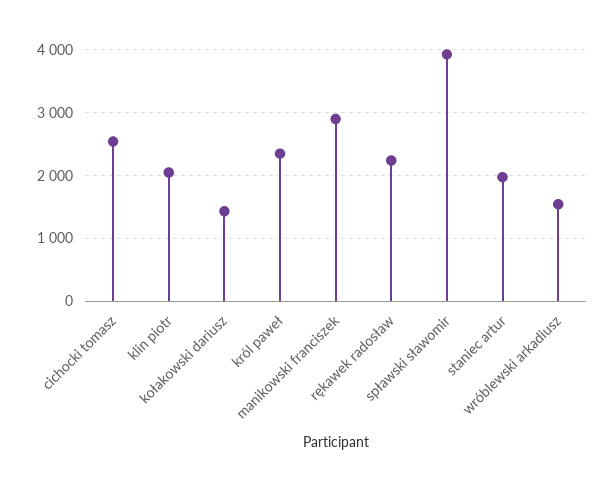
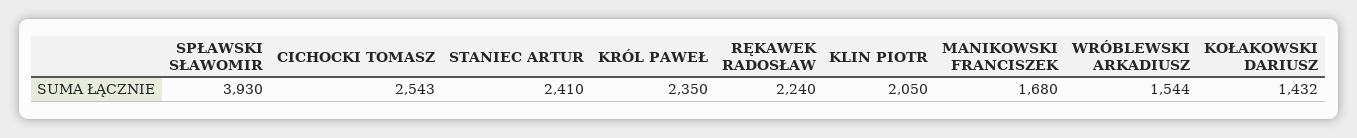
  {
    "cichocki tomasz": 2543,
    "klin piotr": 2050,
    "kołakowski dariusz": 1432,
    "król paweł": 2350,
-   "manikowski franciszek": 2900,
+   "manikowski franciszek": 1680,
    "rękawek radosław": 2240,
    "spławski sławomir": 3930,
-   "staniec artur": 2000,
+   "staniec artur": 2410,
    "wróblewski arkadiusz": 1544
  }

